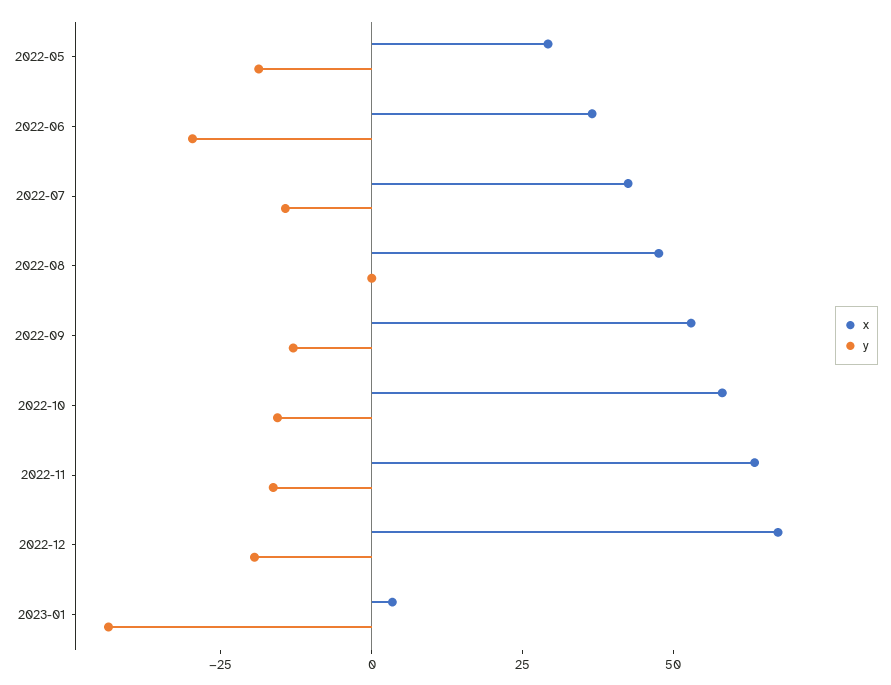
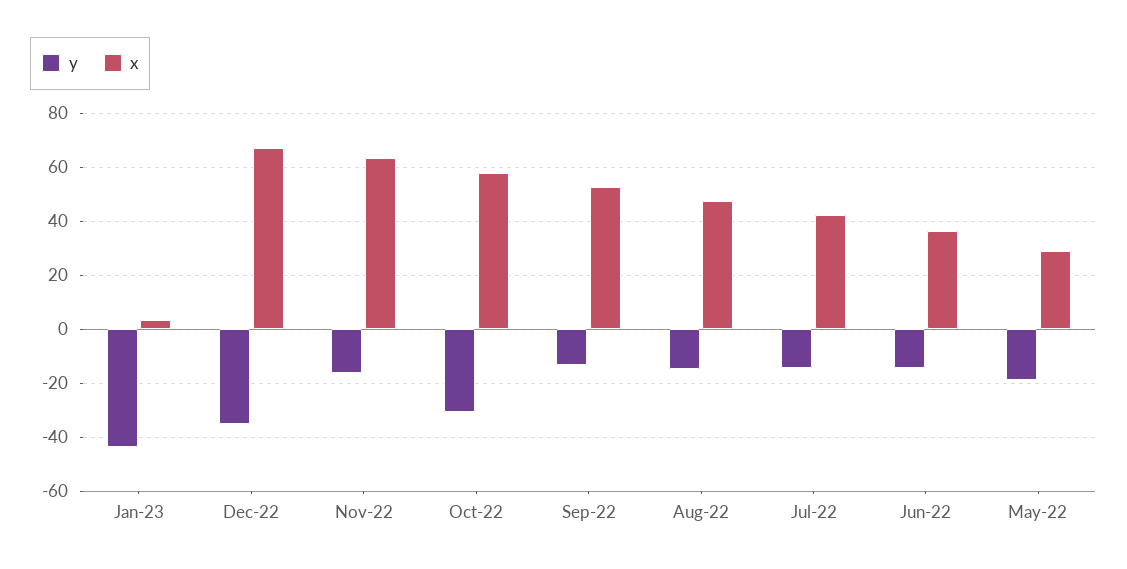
  {
    "x": {
      "2022-05": 30,
      "2022-06": 37.5,
      "2022-07": 42.5,
      "2022-08": 47.5,
      "2022-09": 52.5,
      "2022-10": 57.5,
      "2022-11": 62.5,
      "2022-12": 67.5,
      "2023-01": 2.5
    },
    "y": {
      "2022-05": -17.5,
-     "2022-06": -30,
+     "2022-06": -15,
      "2022-07": -15,
-     "2022-08": 0,
+     "2022-08": -15,
      "2022-09": -12.5,
-     "2022-10": -15,
+     "2022-10": -30,
      "2022-11": -17.5,
-     "2022-12": -20,
+     "2022-12": -35,
      "2023-01": -42.5
    }
  }

